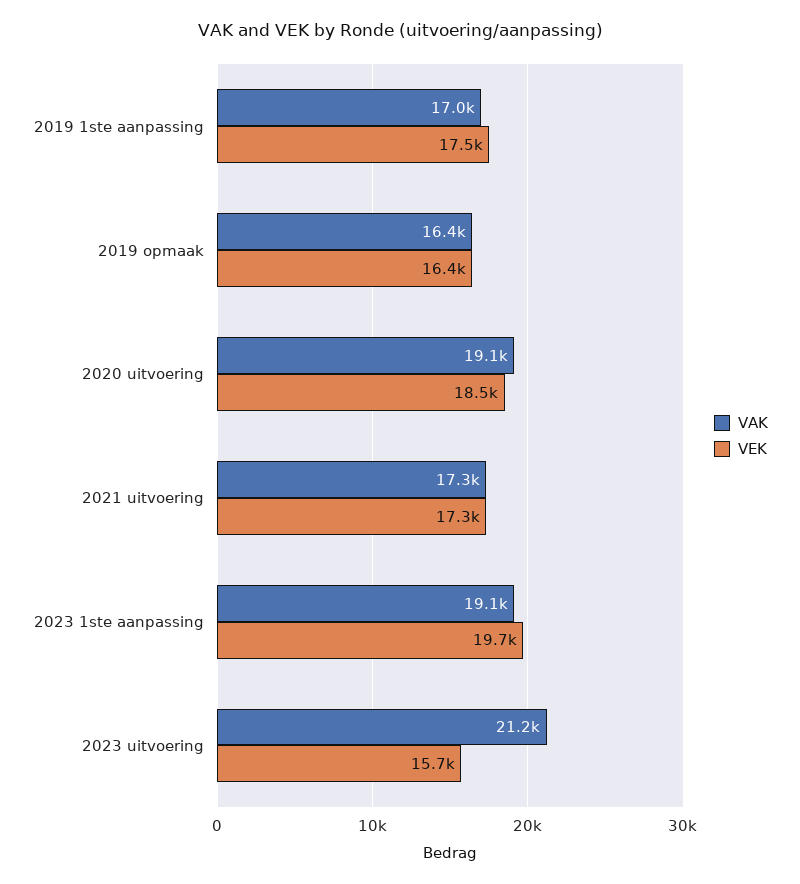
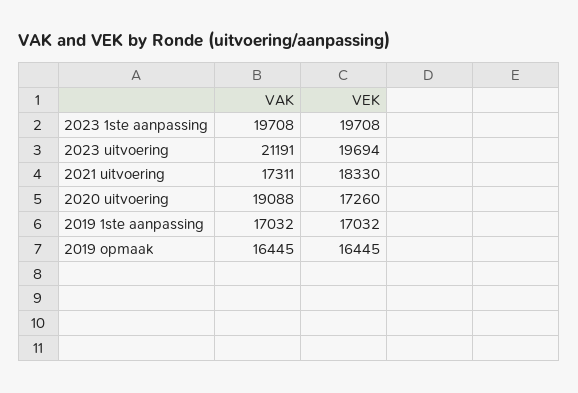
  {
    "VAK": {
      "2019 1ste aanpassing": 17032,
      "2019 opmaak": 16445,
      "2020 uitvoering": 19088,
      "2021 uitvoering": 17311,
-     "2023 1ste aanpassing": 19100,
+     "2023 1ste aanpassing": 19708,
      "2023 uitvoering": 21191
    },
    "VEK": {
-     "2019 1ste aanpassing": 17500,
+     "2019 1ste aanpassing": 17032,
      "2019 opmaak": 16445,
-     "2020 uitvoering": 18500,
+     "2020 uitvoering": 17260,
-     "2021 uitvoering": 17300,
+     "2021 uitvoering": 18330,
      "2023 1ste aanpassing": 19708,
-     "2023 uitvoering": 15700
+     "2023 uitvoering": 19694
    }
  }

